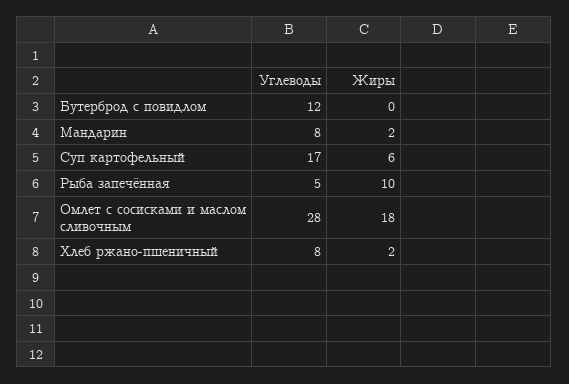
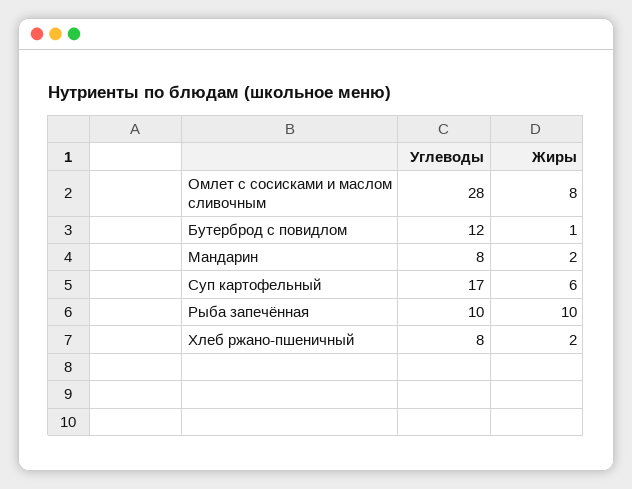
  {
    "Углеводы": {
      "Бутерброд с повидлом": 12,
      "Мандарин": 8,
      "Суп картофельный": 17,
-     "Рыба запечённая": 5,
+     "Рыба запечённая": 10,
      "Омлет с сосисками и маслом сливочным": 28,
      "Хлеб ржано-пшеничный": 8
    },
    "Жиры": {
-     "Бутерброд с повидлом": 0,
+     "Бутерброд с повидлом": 1,
      "Мандарин": 2,
      "Суп картофельный": 6,
      "Рыба запечённая": 10,
-     "Омлет с сосисками и маслом сливочным": 18,
+     "Омлет с сосисками и маслом сливочным": 8,
      "Хлеб ржано-пшеничный": 2
    }
  }

